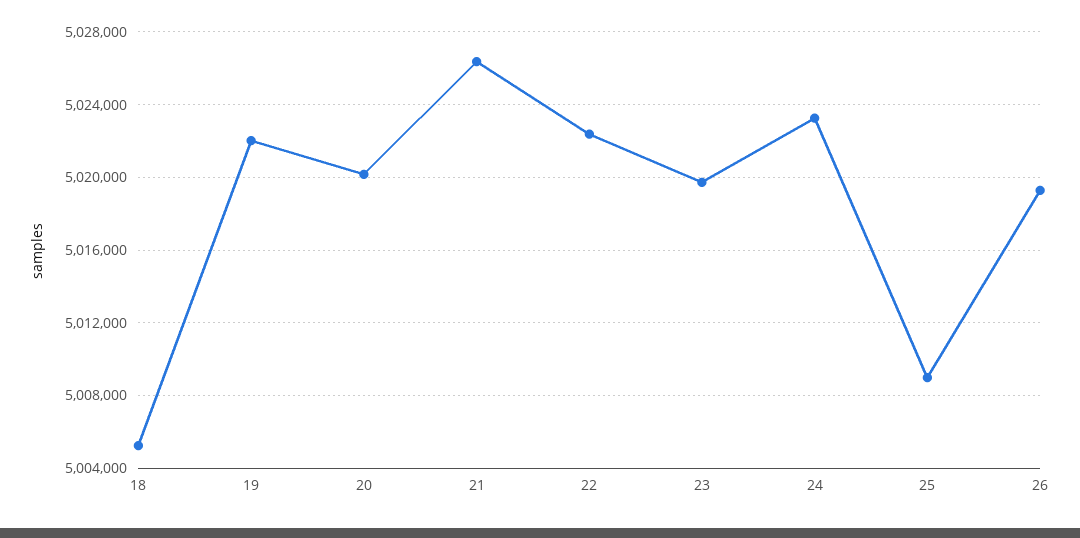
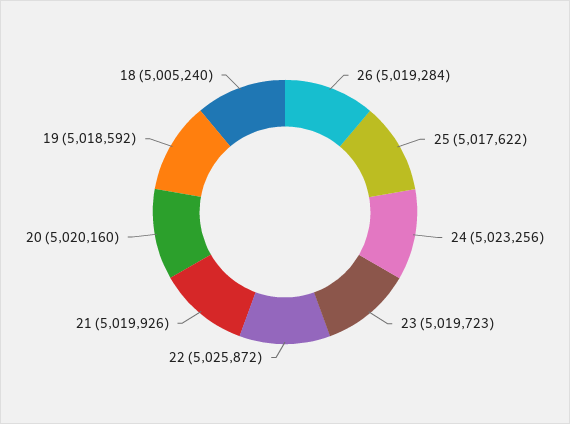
  {
    "18": 5005240,
-   "19": 5022000,
+   "19": 5018592,
    "20": 5020160,
-   "21": 5026500,
+   "21": 5019926,
-   "22": 5022500,
+   "22": 5025872,
    "23": 5019723,
    "24": 5023256,
-   "25": 5009000,
+   "25": 5017622,
    "26": 5019284
  }

